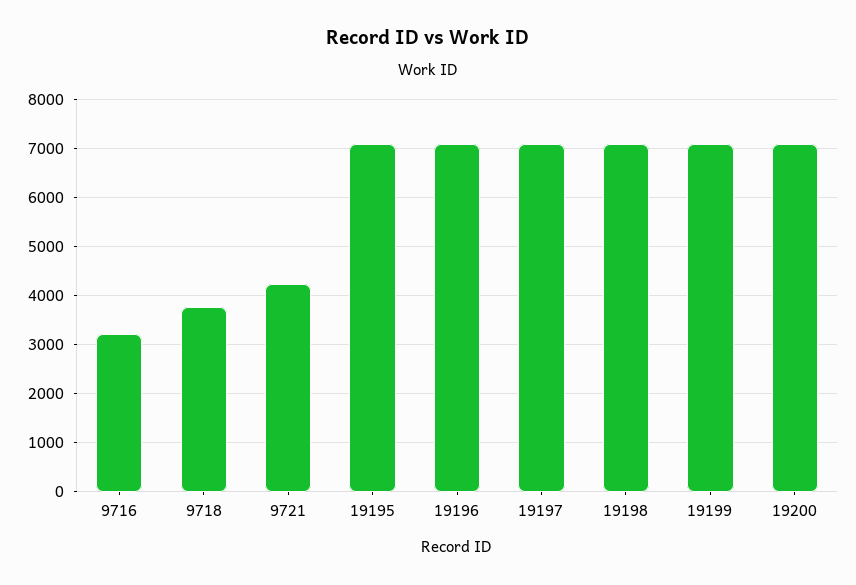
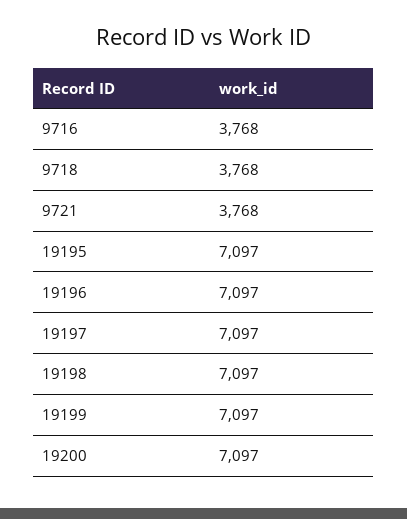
  {
-   "9716": 3200,
+   "9716": 3768,
    "9718": 3768,
-   "9721": 4200,
+   "9721": 3768,
    "19195": 7097,
    "19196": 7097,
    "19197": 7097,
    "19198": 7097,
    "19199": 7097,
    "19200": 7097
  }

